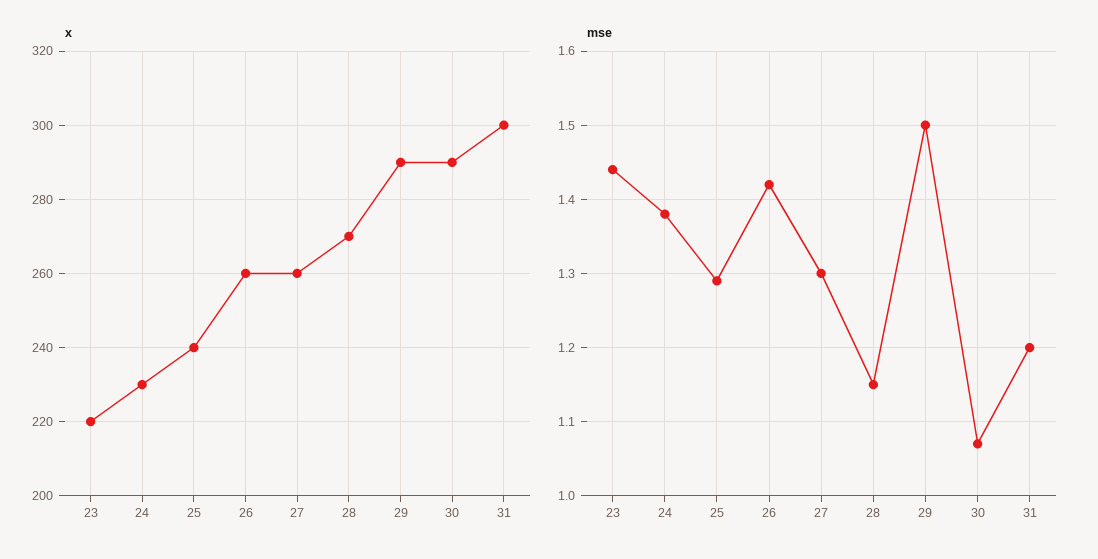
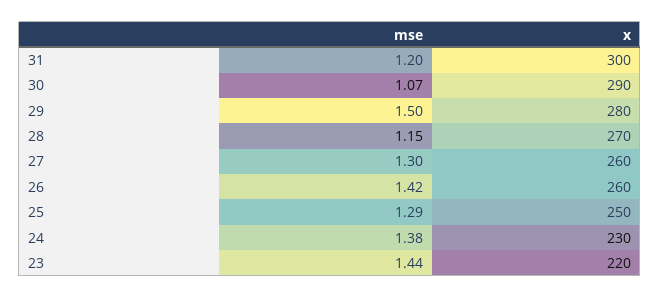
  {
    "x": {
      "23": 220,
      "24": 230,
-     "25": 240,
+     "25": 250,
      "26": 260,
      "27": 260,
      "28": 270,
-     "29": 290,
+     "29": 280,
      "30": 290,
      "31": 300
    },
    "mse": {
      "23": 1.44,
      "24": 1.38,
      "25": 1.29,
      "26": 1.42,
      "27": 1.3,
      "28": 1.15,
      "29": 1.5,
      "30": 1.07,
      "31": 1.2
    }
  }

